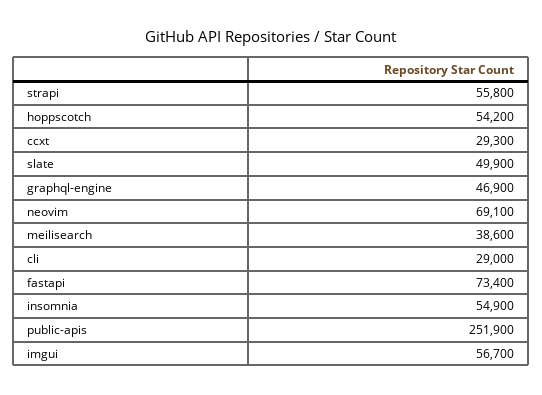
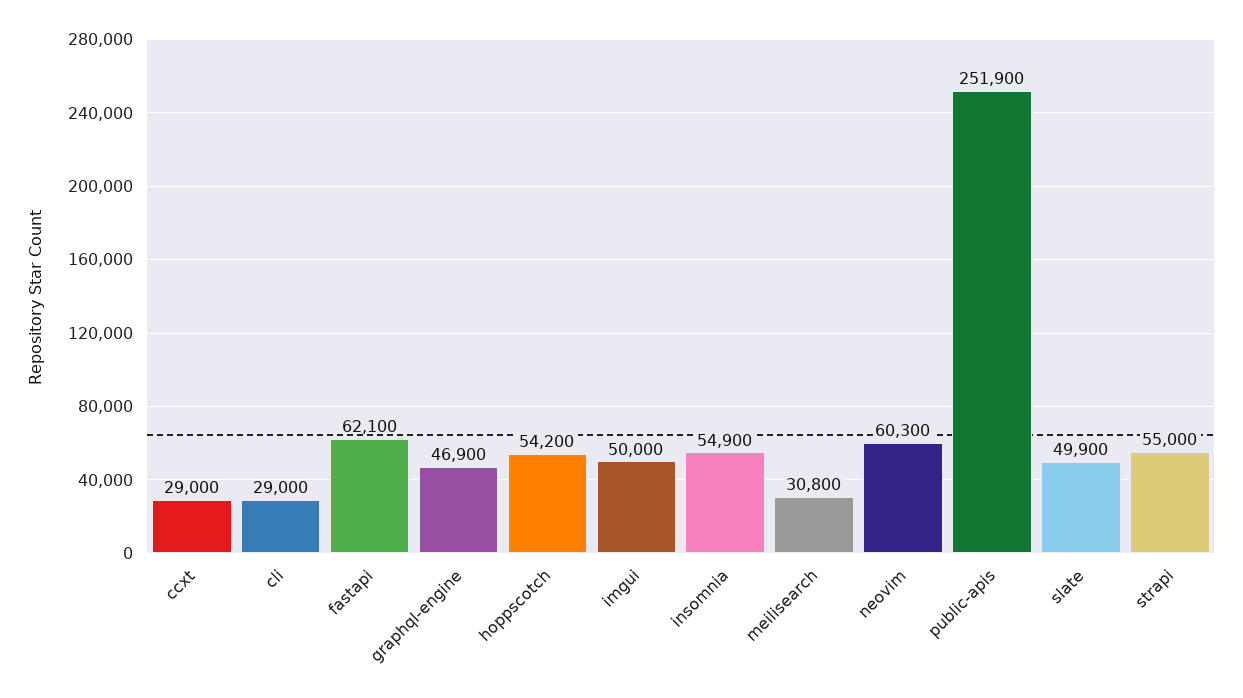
  {
-   "strapi": 55800,
+   "strapi": 55000,
    "hoppscotch": 54200,
-   "ccxt": 29300,
+   "ccxt": 29000,
    "slate": 49900,
    "graphql-engine": 46900,
-   "neovim": 69100,
+   "neovim": 60300,
-   "meilisearch": 38600,
+   "meilisearch": 30800,
    "cli": 29000,
-   "fastapi": 73400,
+   "fastapi": 62100,
    "insomnia": 54900,
    "public-apis": 251900,
-   "imgui": 56700
+   "imgui": 50000
  }

